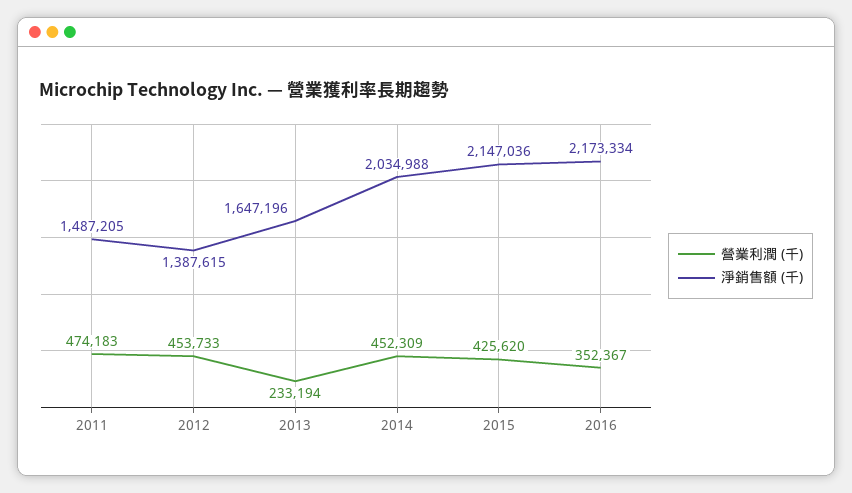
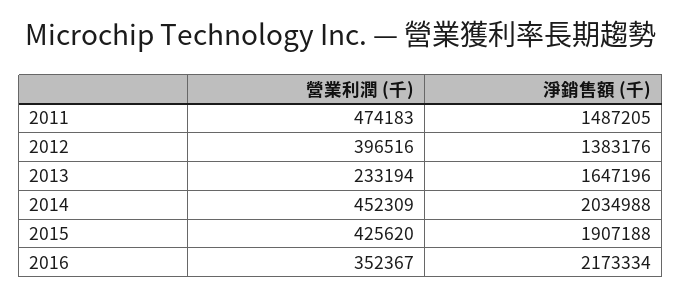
  {
    "營業利潤 (千)": {
      "2011": 474183,
-     "2012": 453733,
+     "2012": 396516,
      "2013": 233194,
      "2014": 452309,
      "2015": 425620,
      "2016": 352367
    },
    "淨銷售額 (千)": {
      "2011": 1487205,
-     "2012": 1387615,
+     "2012": 1383176,
      "2013": 1647196,
      "2014": 2034988,
-     "2015": 2147036,
+     "2015": 1907188,
      "2016": 2173334
    }
  }

